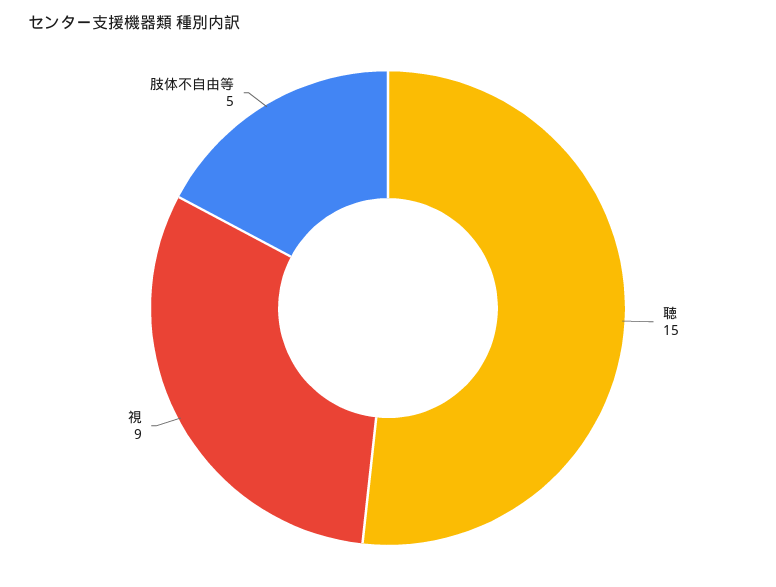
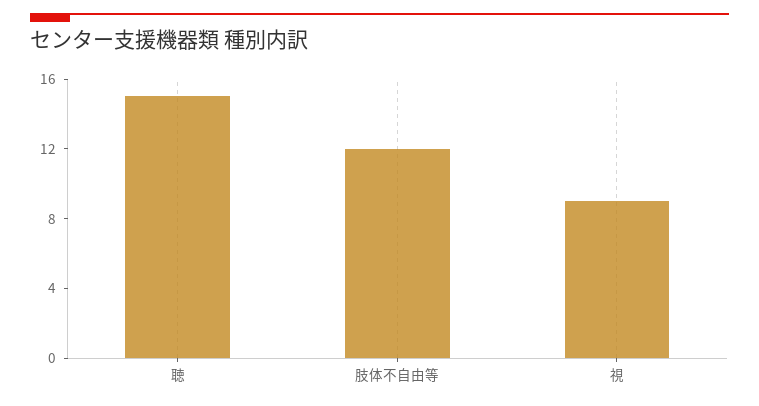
  {
    "聴": 15,
    "視": 9,
-   "肢体不自由等": 5
+   "肢体不自由等": 12
  }

